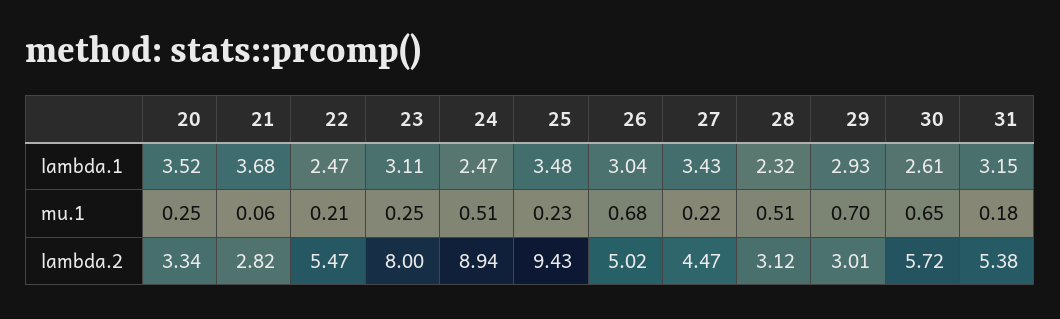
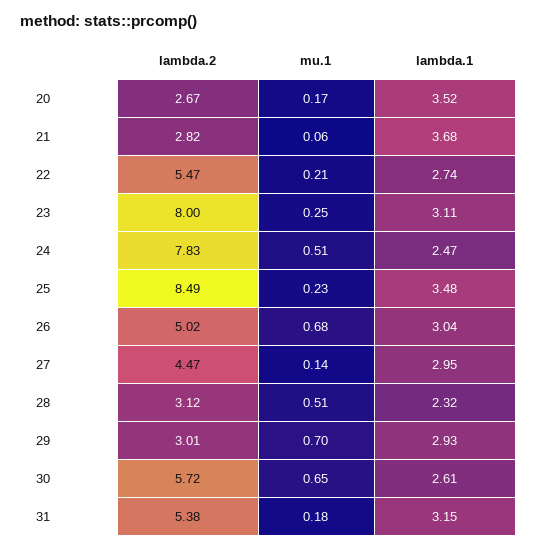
  {
    "20": {
      "lambda.1": 3.52,
-     "mu.1": 0.25,
+     "mu.1": 0.17,
-     "lambda.2": 3.34
+     "lambda.2": 2.67
    },
    "21": {
      "lambda.1": 3.68,
      "mu.1": 0.06,
      "lambda.2": 2.82
    },
    "22": {
-     "lambda.1": 2.47,
+     "lambda.1": 2.74,
      "mu.1": 0.21,
      "lambda.2": 5.47
    },
    "23": {
      "lambda.1": 3.11,
      "mu.1": 0.25,
      "lambda.2": 8
    },
    "24": {
      "lambda.1": 2.47,
      "mu.1": 0.51,
-     "lambda.2": 8.94
+     "lambda.2": 7.83
    },
    "25": {
      "lambda.1": 3.48,
      "mu.1": 0.23,
-     "lambda.2": 9.43
+     "lambda.2": 8.49
    },
    "26": {
      "lambda.1": 3.04,
      "mu.1": 0.68,
      "lambda.2": 5.02
    },
    "27": {
-     "lambda.1": 3.43,
+     "lambda.1": 2.95,
-     "mu.1": 0.22,
+     "mu.1": 0.14,
      "lambda.2": 4.47
    },
    "28": {
      "lambda.1": 2.32,
      "mu.1": 0.51,
      "lambda.2": 3.12
    },
    "29": {
      "lambda.1": 2.93,
      "mu.1": 0.7,
      "lambda.2": 3.01
    },
    "30": {
      "lambda.1": 2.61,
      "mu.1": 0.65,
      "lambda.2": 5.72
    },
    "31": {
      "lambda.1": 3.15,
      "mu.1": 0.18,
      "lambda.2": 5.38
    }
  }

